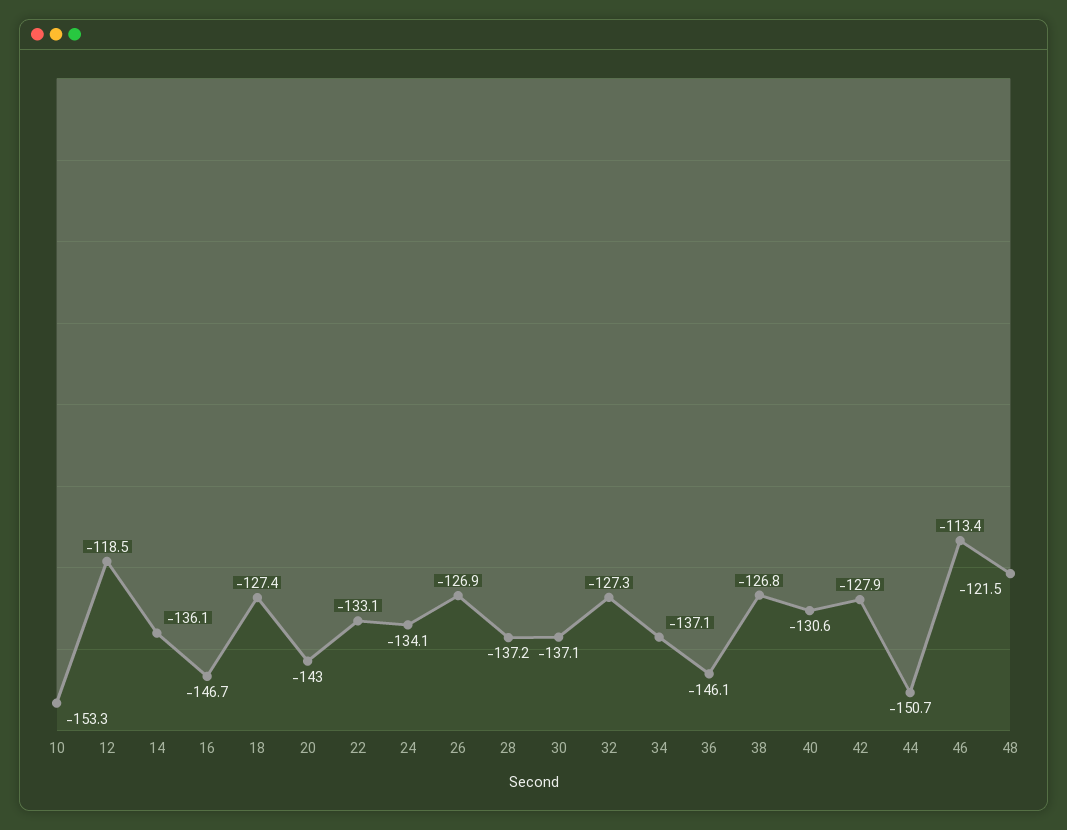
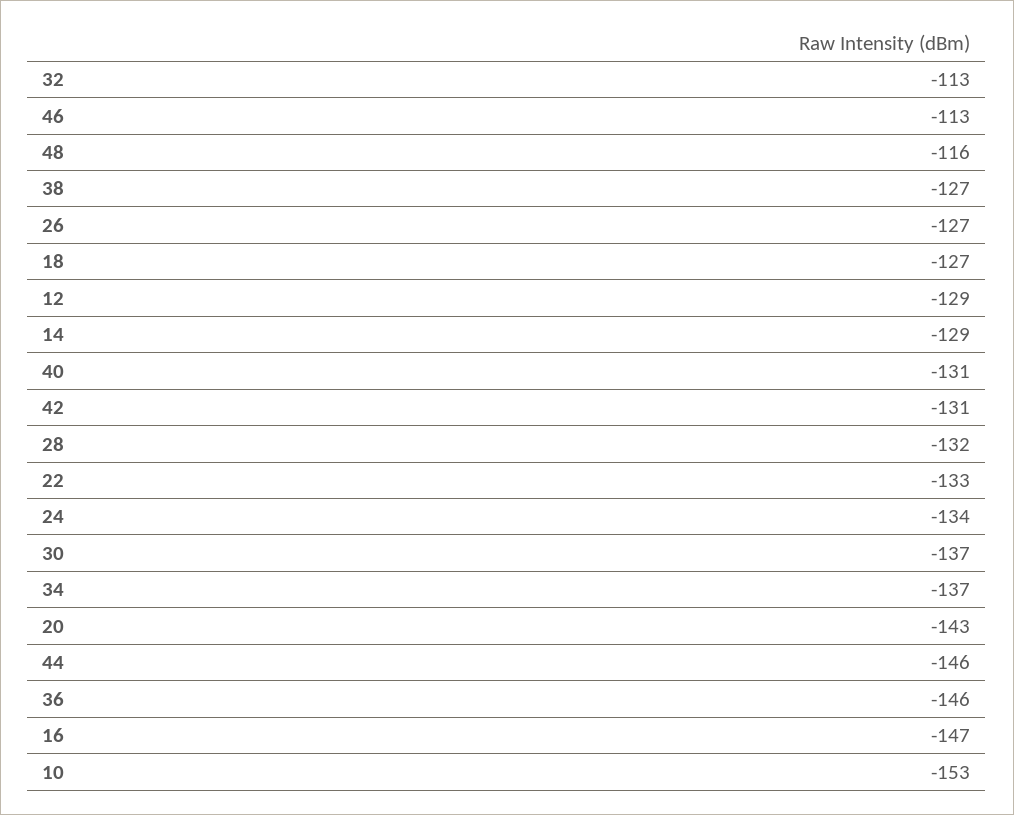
  {
    "10": -153.3,
-   "12": -118.5,
+   "12": -129,
-   "14": -136.1,
+   "14": -129,
    "16": -146.7,
    "18": -127.4,
    "20": -143,
    "22": -133.1,
    "24": -134.1,
    "26": -126.9,
-   "28": -137.2,
+   "28": -132,
    "30": -137.1,
-   "32": -127.3,
+   "32": -113,
    "34": -137.1,
    "36": -146.1,
    "38": -126.8,
    "40": -130.6,
-   "42": -127.9,
+   "42": -131,
-   "44": -150.7,
+   "44": -146,
    "46": -113.4,
-   "48": -121.5
+   "48": -116
  }

